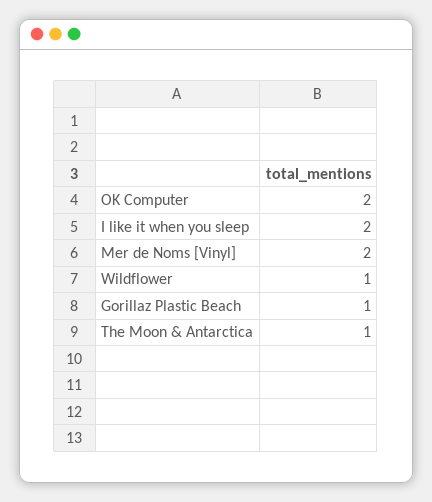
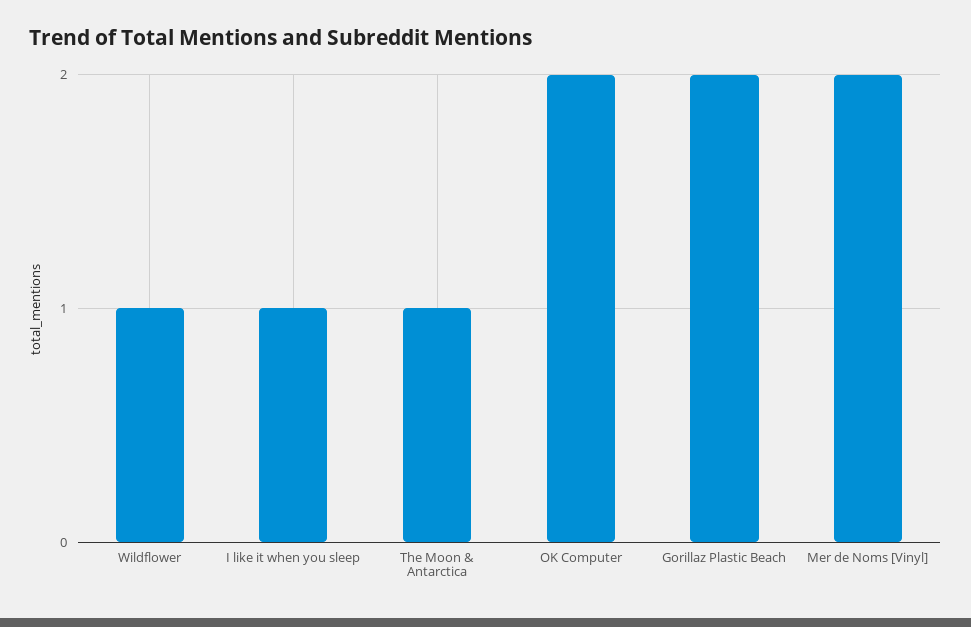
  {
    "OK Computer": 2,
-   "I like it when you sleep": 2,
+   "I like it when you sleep": 1,
    "Mer de Noms [Vinyl]": 2,
    "Wildflower": 1,
-   "Gorillaz Plastic Beach": 1,
+   "Gorillaz Plastic Beach": 2,
    "The Moon & Antarctica": 1
  }

